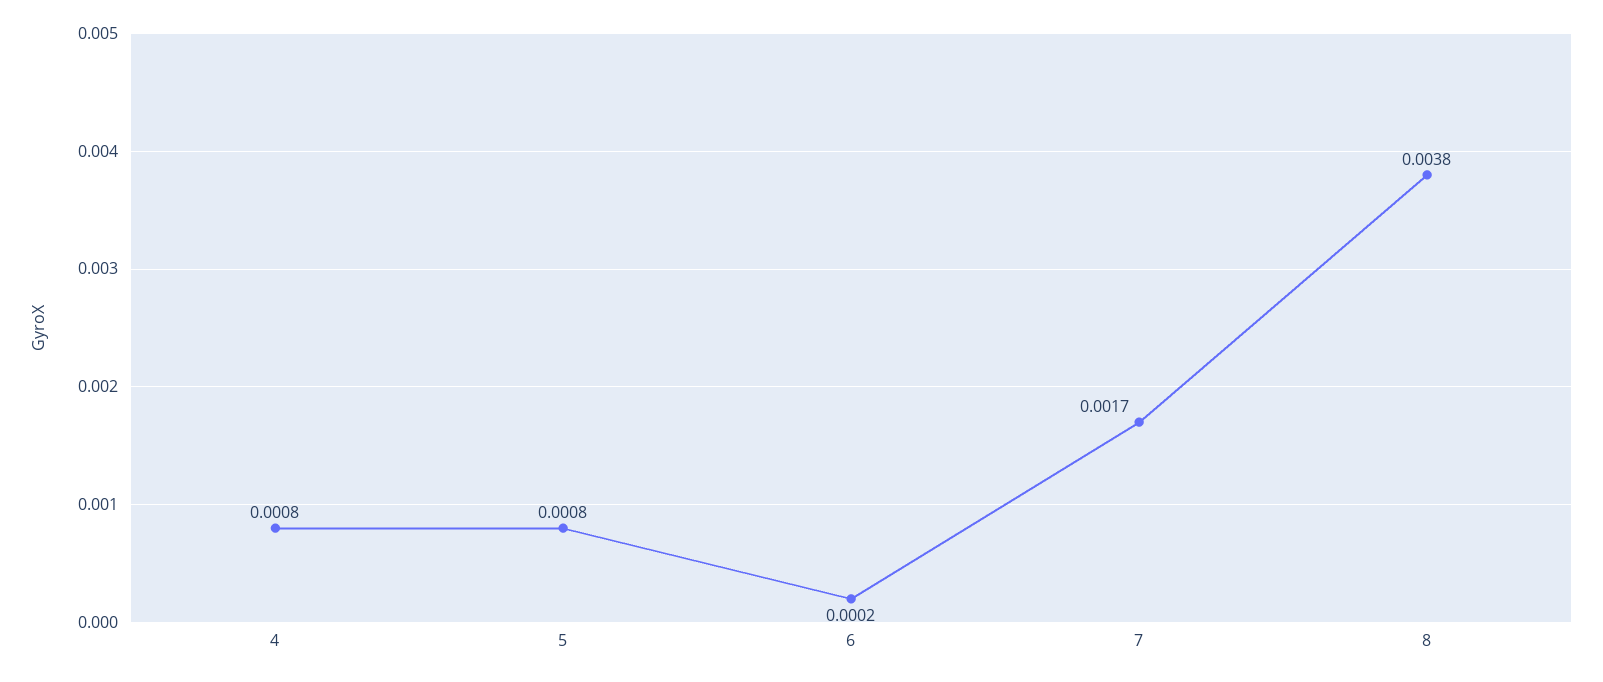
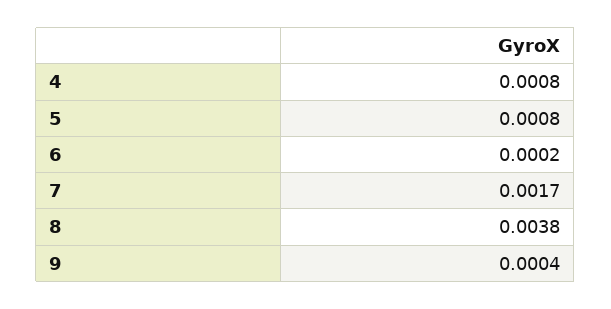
  {
    "4": 0.0008,
    "5": 0.0008,
    "6": 0.0002,
    "7": 0.0017,
-   "8": 0.0038
+   "8": 0.0038,
+   "9": 0.0004
  }

